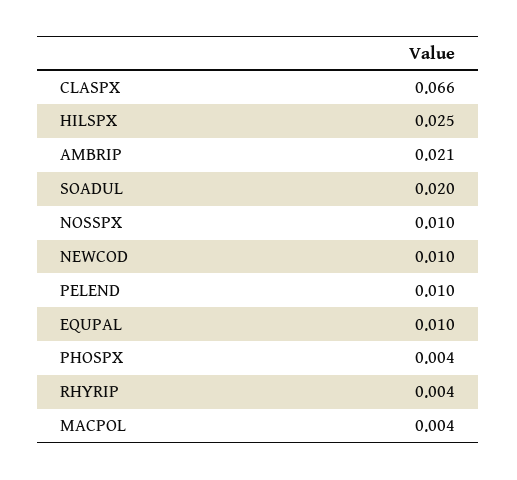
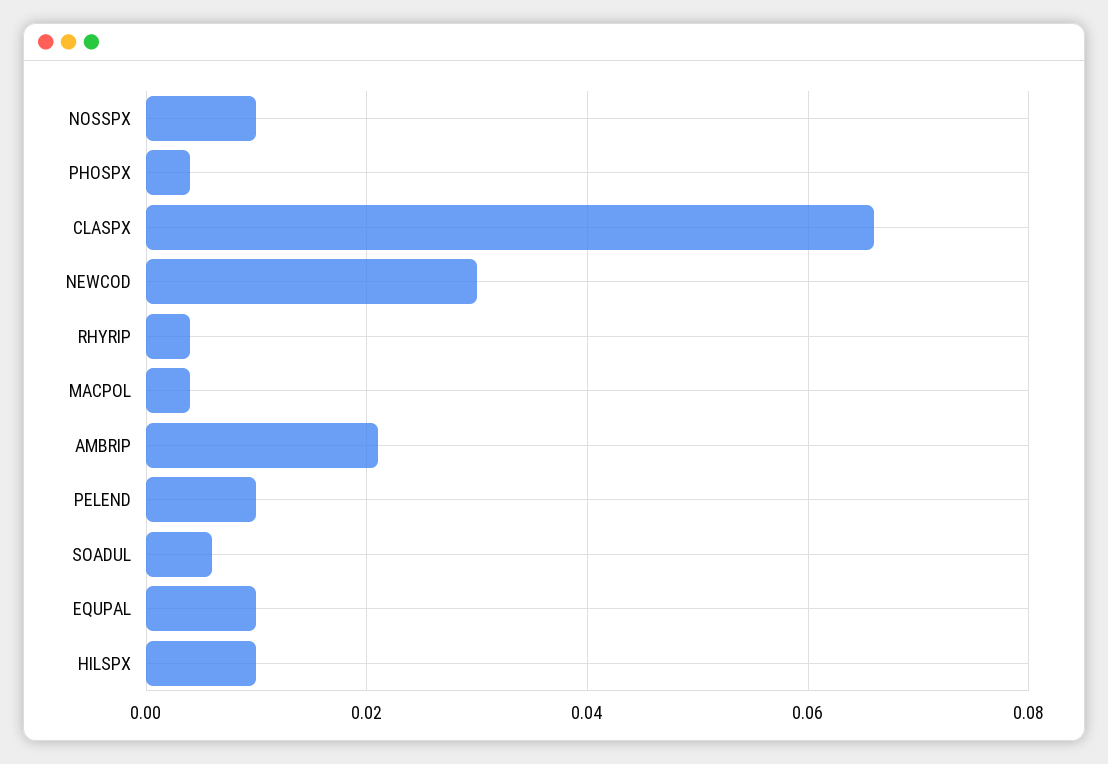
  {
    "CLASPX": 0.066,
-   "HILSPX": 0.025,
+   "HILSPX": 0.01,
    "AMBRIP": 0.021,
-   "SOADUL": 0.02,
+   "SOADUL": 0.005,
    "NOSSPX": 0.01,
-   "NEWCOD": 0.01,
+   "NEWCOD": 0.03,
    "PELEND": 0.01,
    "EQUPAL": 0.01,
    "PHOSPX": 0.004,
    "RHYRIP": 0.004,
    "MACPOL": 0.004
  }

